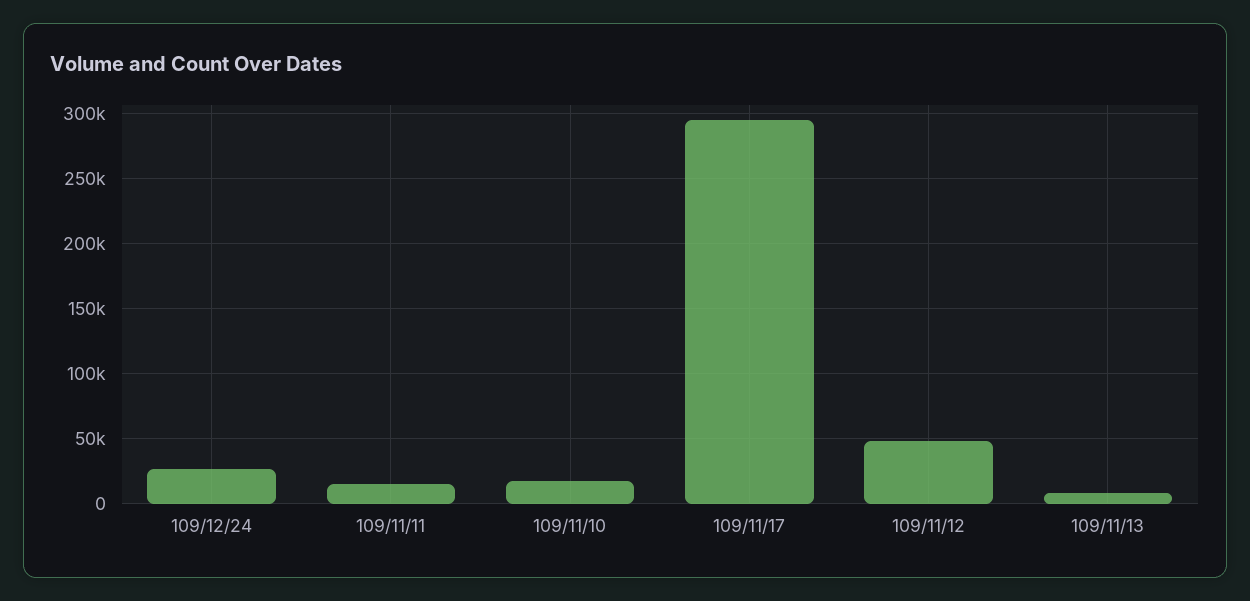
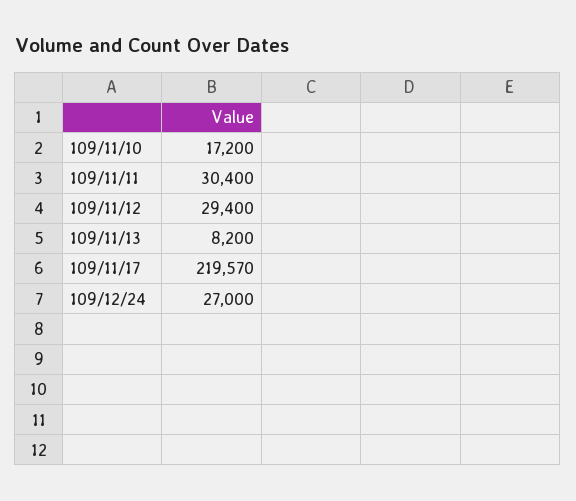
  {
    "109/12/24": 27000,
-   "109/11/11": 15000,
+   "109/11/11": 30400,
    "109/11/10": 17200,
-   "109/11/17": 295000,
+   "109/11/17": 219570,
-   "109/11/12": 50000,
+   "109/11/12": 29400,
    "109/11/13": 8200
  }

